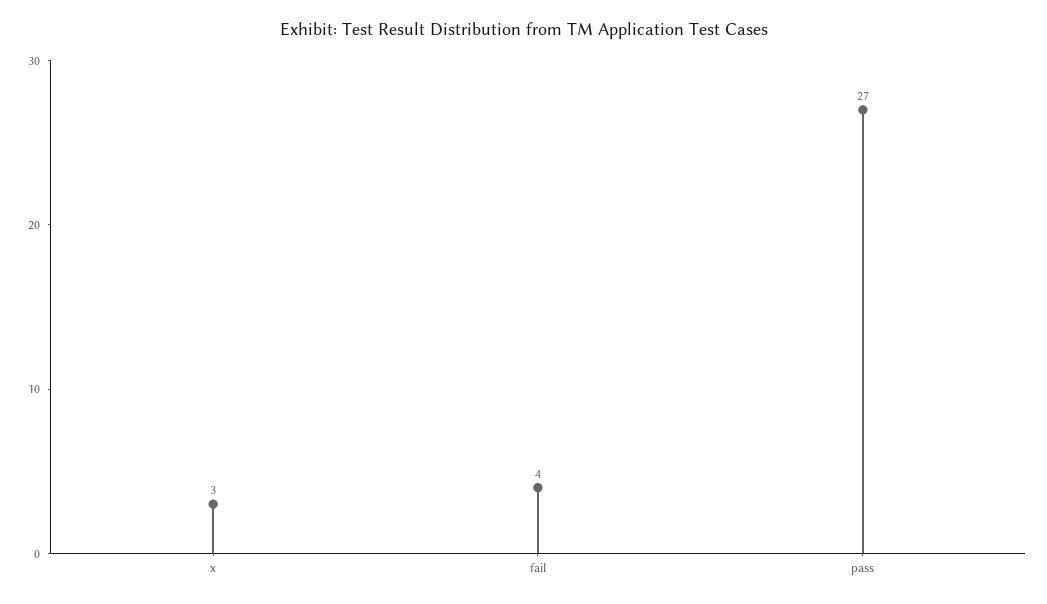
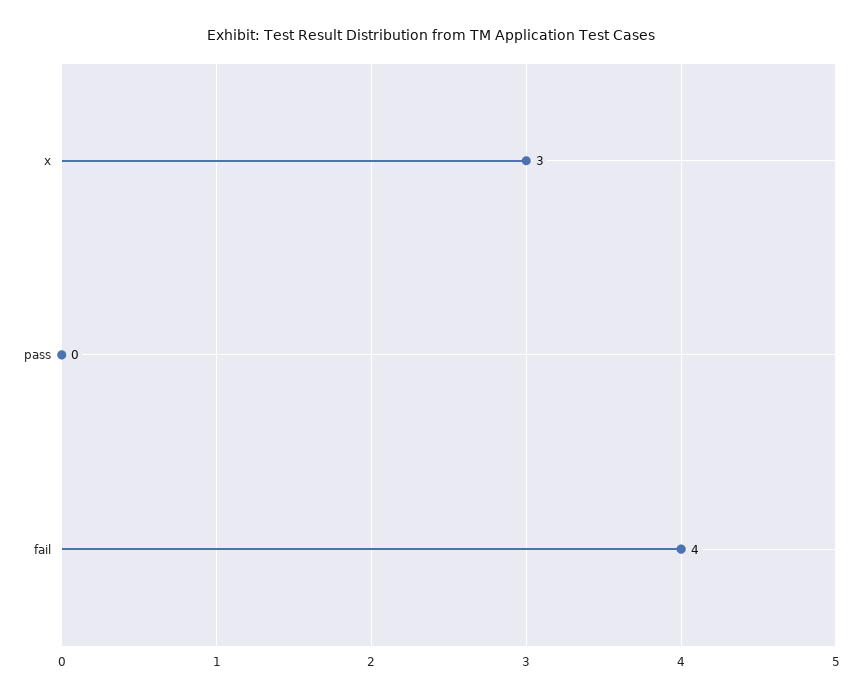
  {
    "x": 3,
    "fail": 4,
-   "pass": 27
+   "pass": 0
  }

